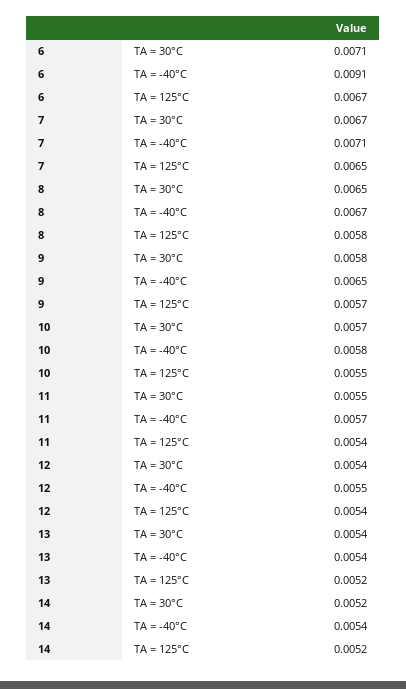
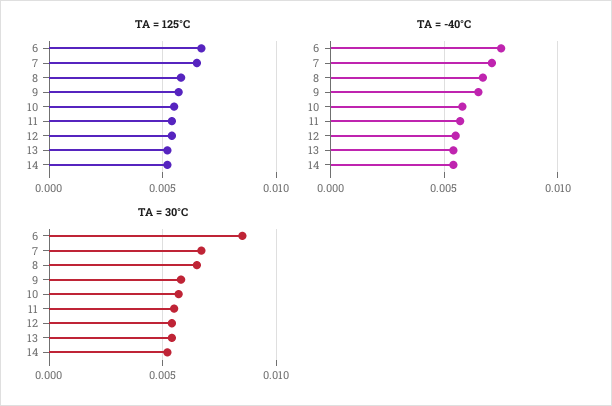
  {
    "TA = 30°C": {
-     "6": 0.0071,
+     "6": 0.0085,
      "7": 0.0067,
      "8": 0.0065,
      "9": 0.0058,
      "10": 0.0057,
      "11": 0.0055,
      "12": 0.0054,
      "13": 0.0054,
      "14": 0.0052
    },
    "TA = -40°C": {
-     "6": 0.0091,
+     "6": 0.0075,
      "7": 0.0071,
      "8": 0.0067,
      "9": 0.0065,
      "10": 0.0058,
      "11": 0.0057,
      "12": 0.0055,
      "13": 0.0054,
      "14": 0.0054
    },
    "TA = 125°C": {
      "6": 0.0067,
      "7": 0.0065,
      "8": 0.0058,
      "9": 0.0057,
      "10": 0.0055,
      "11": 0.0054,
      "12": 0.0054,
      "13": 0.0052,
      "14": 0.0052
    }
  }

